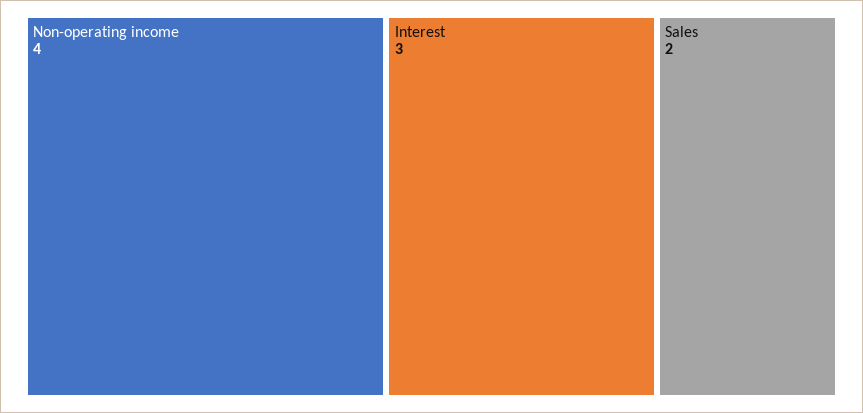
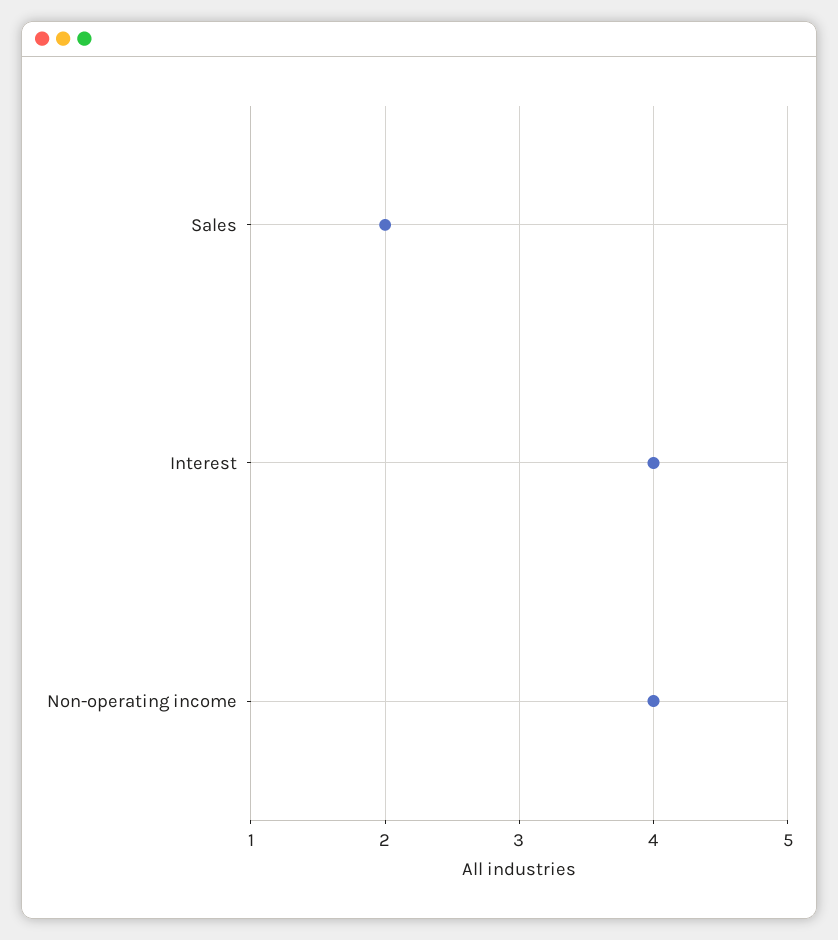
  {
    "Non-operating income": 4,
-   "Interest": 3,
+   "Interest": 4,
    "Sales": 2
  }

